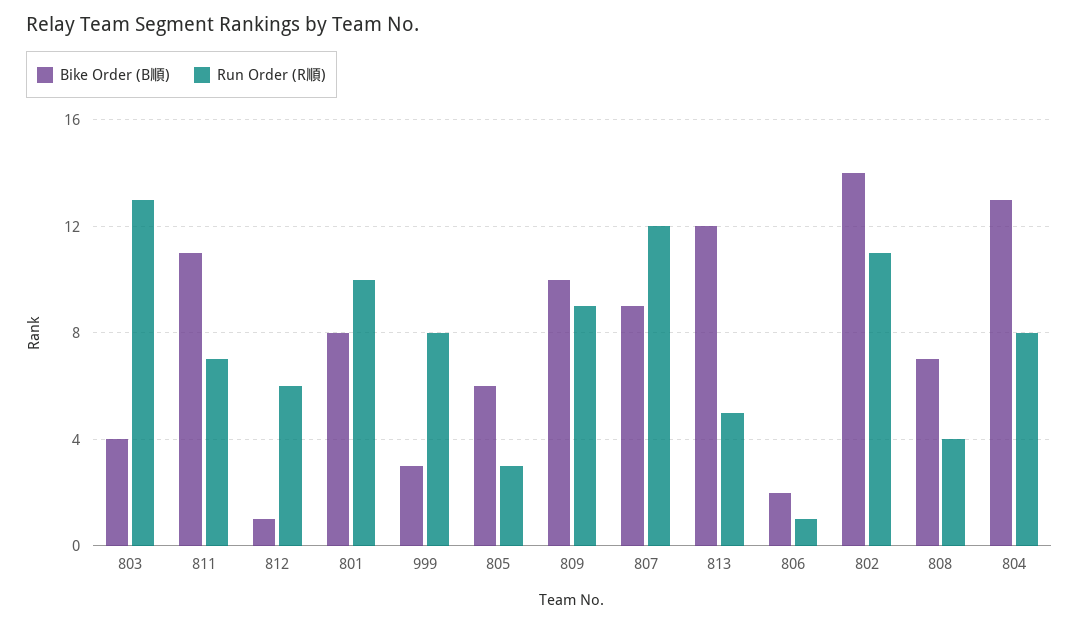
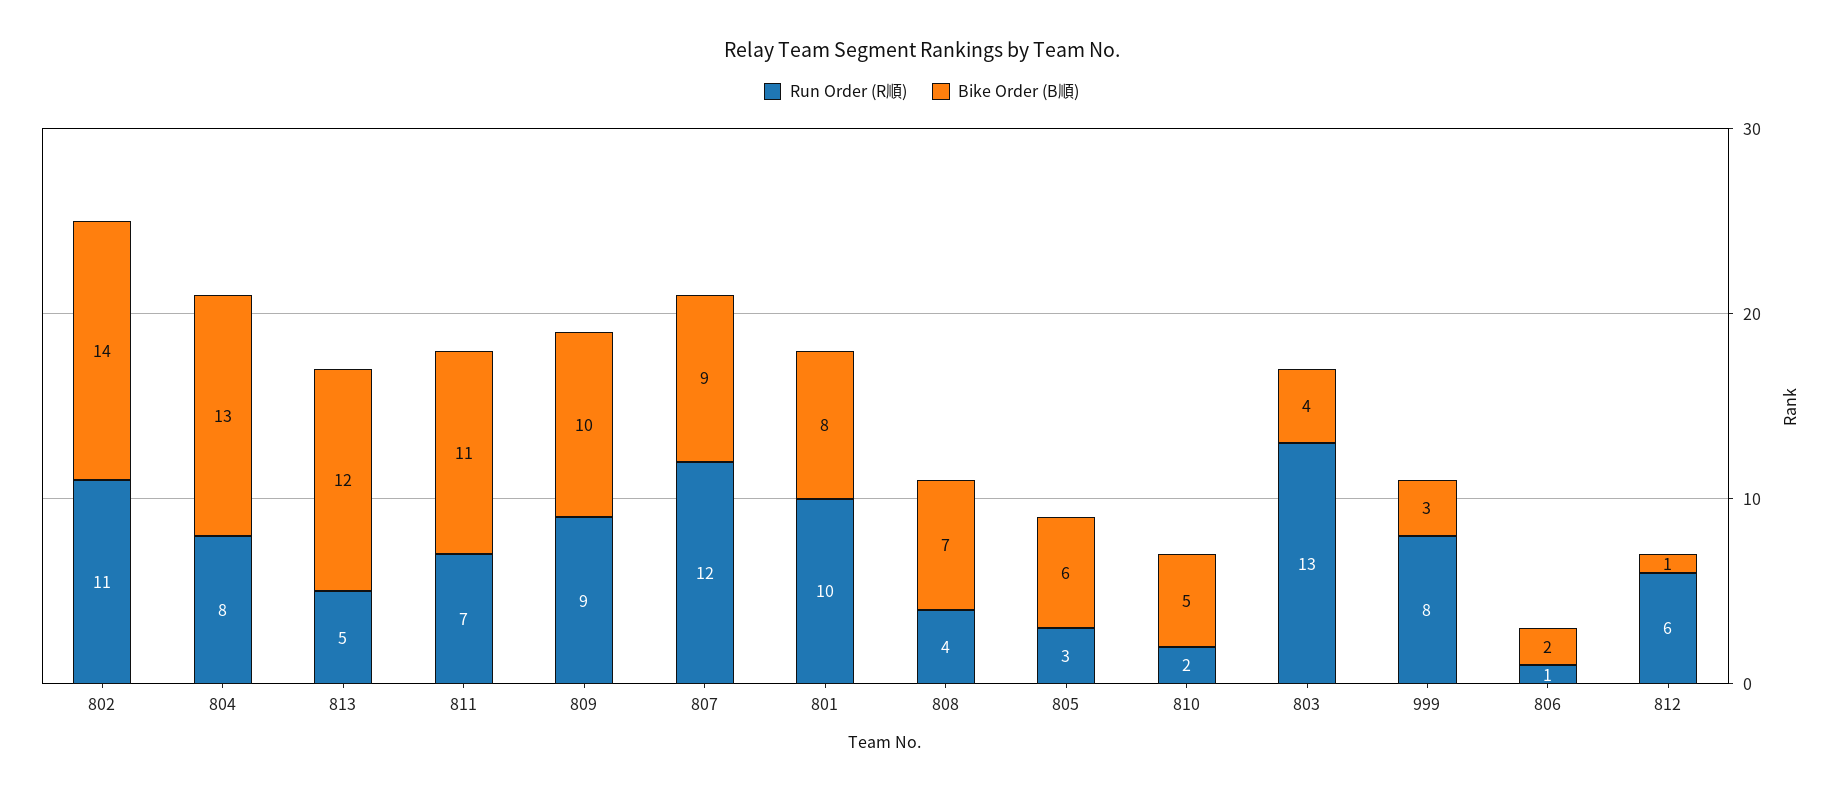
  {
    "Bike Order (B順)": {
      "803": 4,
      "811": 11,
      "812": 1,
      "801": 8,
      "999": 3,
      "805": 6,
      "809": 10,
      "807": 9,
      "813": 12,
      "806": 2,
      "802": 14,
      "808": 7,
-     "804": 13
+     "804": 13,
+     "810": 5
    },
    "Run Order (R順)": {
      "803": 13,
      "811": 7,
      "812": 6,
      "801": 10,
      "999": 8,
      "805": 3,
      "809": 9,
      "807": 12,
      "813": 5,
      "806": 1,
      "802": 11,
      "808": 4,
-     "804": 8
+     "804": 8,
+     "810": 2
    }
  }

